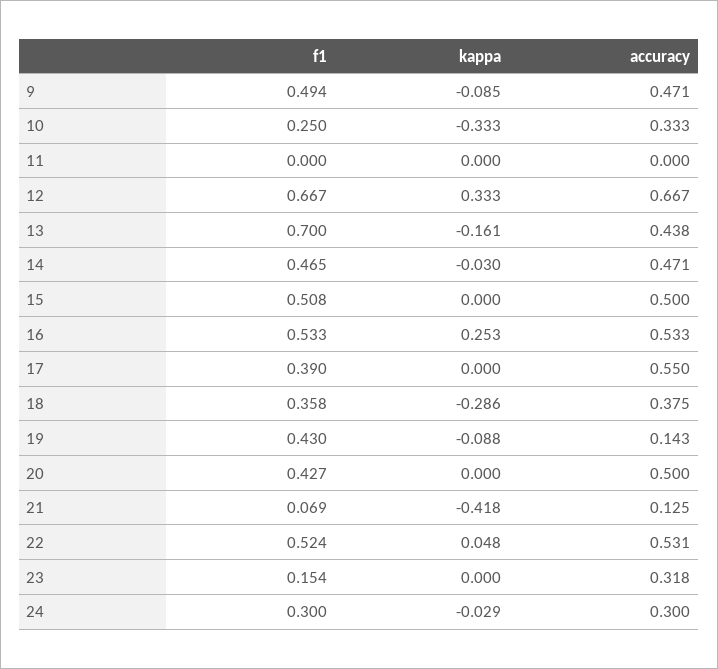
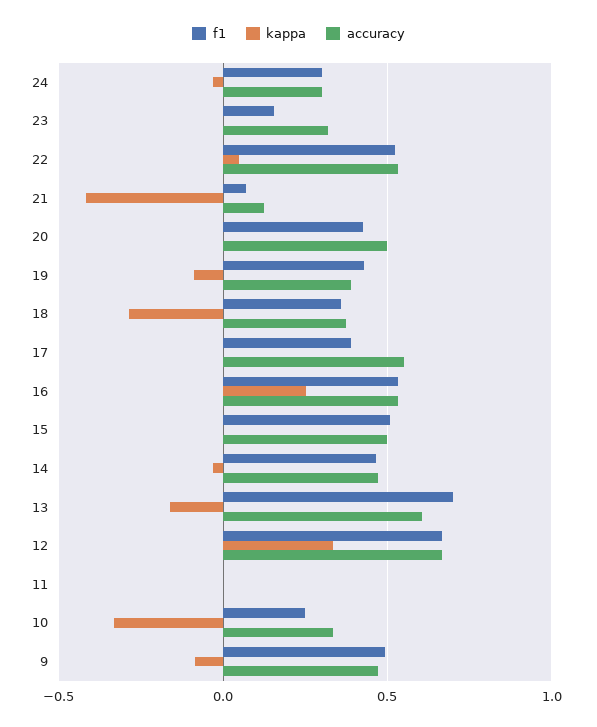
  {
    "f1": {
      "9": 0.494,
      "10": 0.25,
      "11": 0,
      "12": 0.667,
      "13": 0.7,
      "14": 0.465,
      "15": 0.508,
      "16": 0.533,
      "17": 0.39,
      "18": 0.358,
      "19": 0.43,
      "20": 0.427,
      "21": 0.069,
      "22": 0.524,
      "23": 0.154,
      "24": 0.3
    },
    "kappa": {
      "9": -0.085,
      "10": -0.333,
      "11": 0,
      "12": 0.333,
      "13": -0.161,
      "14": -0.03,
      "15": 0,
      "16": 0.253,
      "17": 0,
      "18": -0.286,
      "19": -0.088,
      "20": 0,
      "21": -0.418,
      "22": 0.048,
      "23": 0,
      "24": -0.029
    },
    "accuracy": {
      "9": 0.471,
      "10": 0.333,
      "11": 0,
      "12": 0.667,
-     "13": 0.438,
+     "13": 0.6,
      "14": 0.471,
      "15": 0.5,
      "16": 0.533,
      "17": 0.55,
      "18": 0.375,
-     "19": 0.143,
+     "19": 0.4,
      "20": 0.5,
      "21": 0.125,
      "22": 0.531,
      "23": 0.318,
      "24": 0.3
    }
  }

